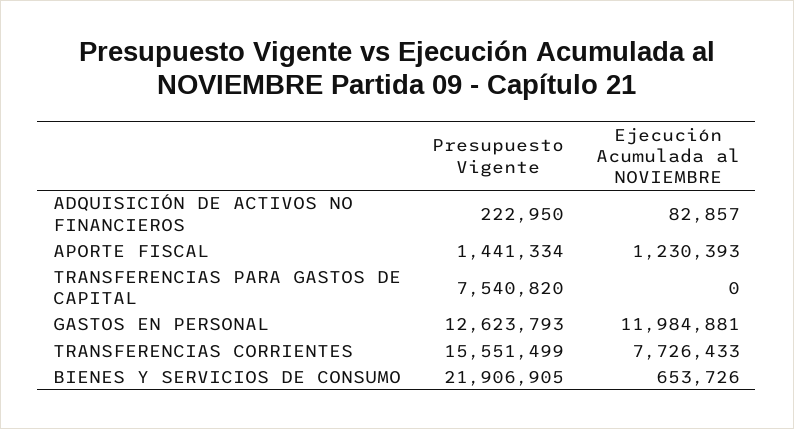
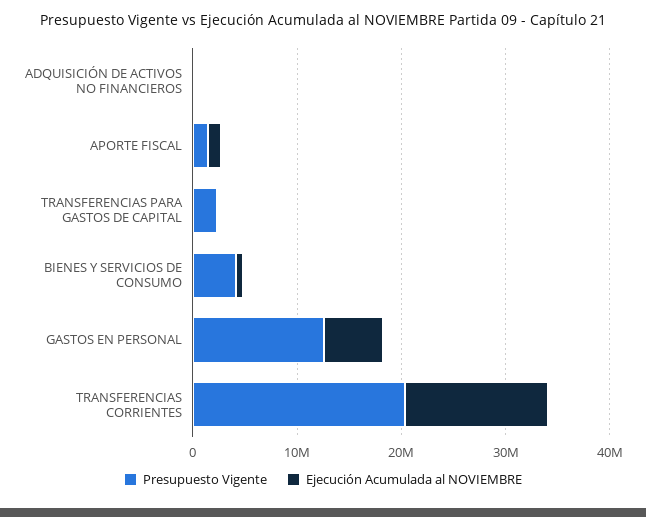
  {
    "Presupuesto Vigente": {
      "ADQUISICIÓN DE ACTIVOS NO FINANCIEROS": 222950,
      "APORTE FISCAL": 1441334,
-     "TRANSFERENCIAS PARA GASTOS DE CAPITAL": 7540820,
+     "TRANSFERENCIAS PARA GASTOS DE CAPITAL": 2000000,
      "GASTOS EN PERSONAL": 12623793,
-     "TRANSFERENCIAS CORRIENTES": 15551499,
+     "TRANSFERENCIAS CORRIENTES": 20000000,
-     "BIENES Y SERVICIOS DE CONSUMO": 21906905
+     "BIENES Y SERVICIOS DE CONSUMO": 4000000
    },
    "Ejecución Acumulada al NOVIEMBRE": {
      "ADQUISICIÓN DE ACTIVOS NO FINANCIEROS": 82857,
      "APORTE FISCAL": 1230393,
      "TRANSFERENCIAS PARA GASTOS DE CAPITAL": 0,
-     "GASTOS EN PERSONAL": 11984881,
+     "GASTOS EN PERSONAL": 6000000,
-     "TRANSFERENCIAS CORRIENTES": 7726433,
+     "TRANSFERENCIAS CORRIENTES": 14000000,
      "BIENES Y SERVICIOS DE CONSUMO": 653726
    }
  }

